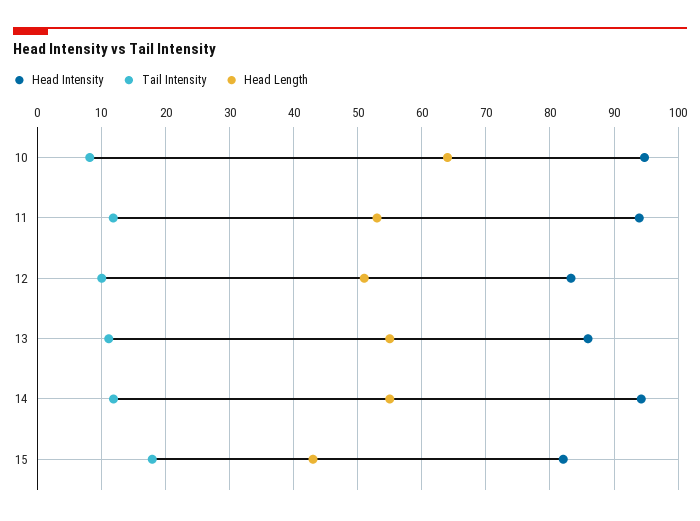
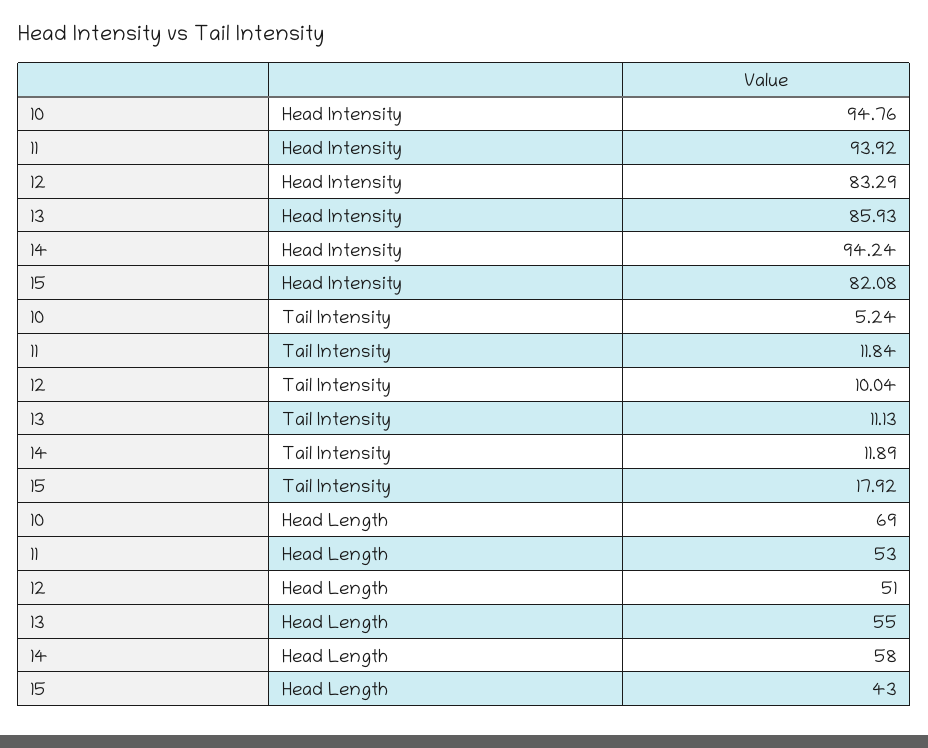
  {
    "Head Intensity": {
      "10": 94.76,
      "11": 93.92,
      "12": 83.29,
      "13": 85.93,
      "14": 94.24,
      "15": 82.08
    },
    "Tail Intensity": {
-     "10": 8,
+     "10": 5.24,
      "11": 11.84,
      "12": 10.04,
      "13": 11.13,
      "14": 11.89,
      "15": 17.92
    },
    "Head Length": {
-     "10": 64,
+     "10": 69,
      "11": 53,
      "12": 51,
      "13": 55,
-     "14": 55,
+     "14": 58,
      "15": 43
    }
  }

